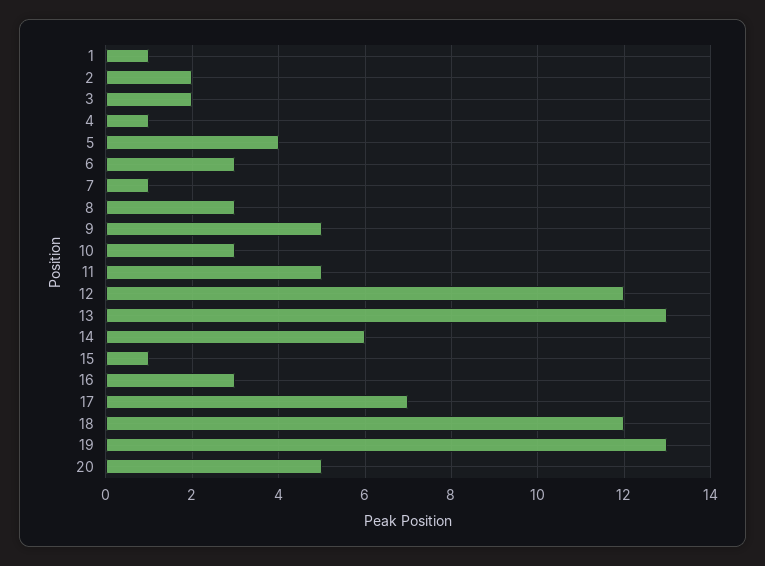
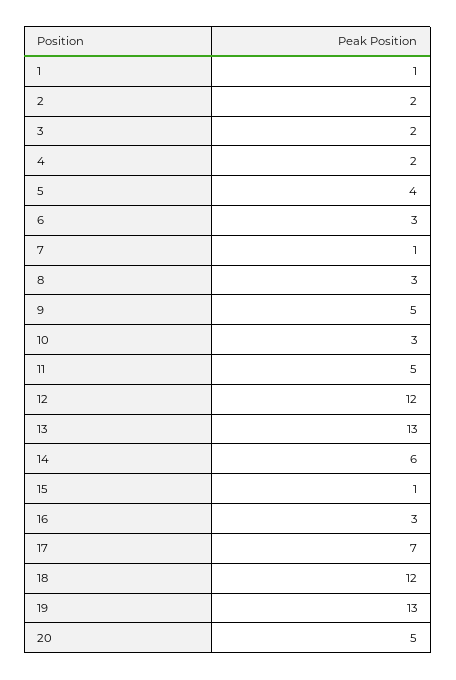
  {
    "1": 1,
    "2": 2,
    "3": 2,
-   "4": 1,
+   "4": 2,
    "5": 4,
    "6": 3,
    "7": 1,
    "8": 3,
    "9": 5,
    "10": 3,
    "11": 5,
    "12": 12,
    "13": 13,
    "14": 6,
    "15": 1,
    "16": 3,
    "17": 7,
    "18": 12,
    "19": 13,
    "20": 5
  }

